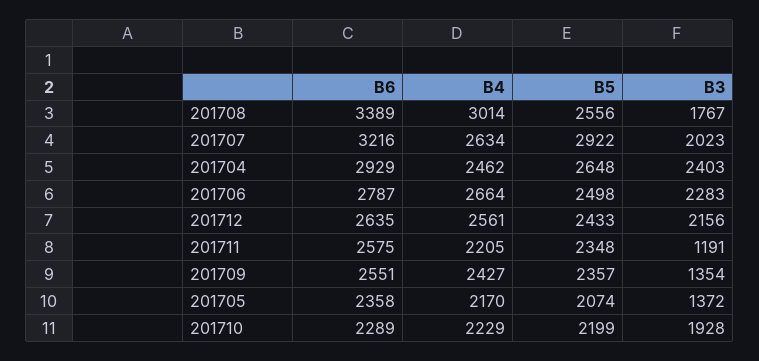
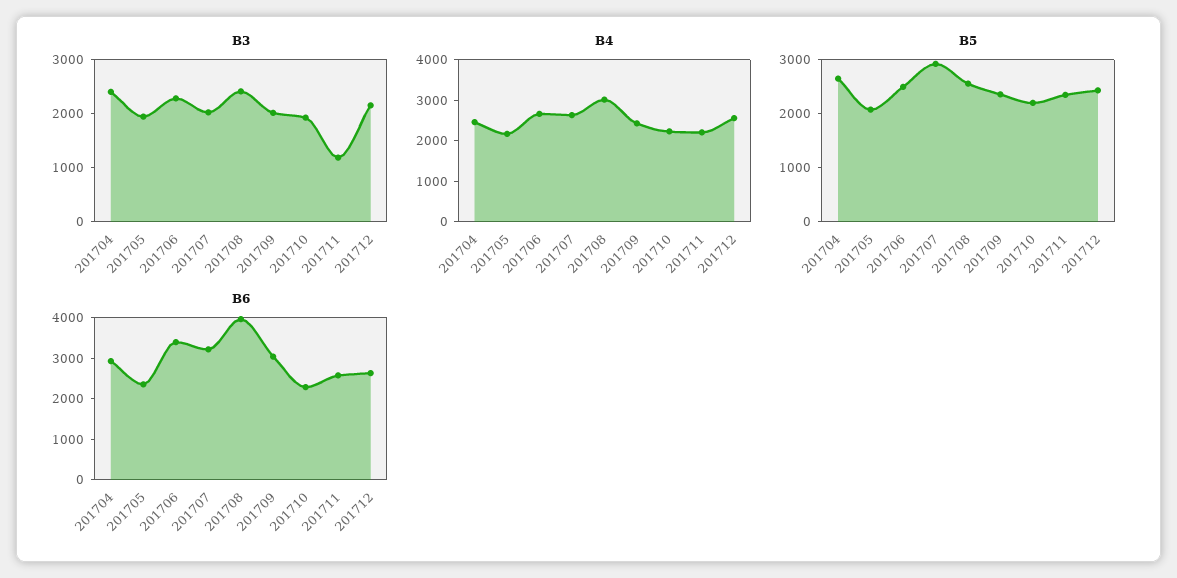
  {
    "B6": {
-     "201708": 3389,
+     "201708": 4000,
      "201707": 3216,
      "201704": 2929,
-     "201706": 2787,
+     "201706": 3400,
      "201712": 2635,
      "201711": 2575,
-     "201709": 2551,
+     "201709": 3000,
      "201705": 2358,
      "201710": 2289
    },
    "B4": {
      "201708": 3014,
      "201707": 2634,
      "201704": 2462,
      "201706": 2664,
      "201712": 2561,
      "201711": 2205,
      "201709": 2427,
      "201705": 2170,
      "201710": 2229
    },
    "B5": {
      "201708": 2556,
      "201707": 2922,
      "201704": 2648,
      "201706": 2498,
      "201712": 2433,
      "201711": 2348,
      "201709": 2357,
      "201705": 2074,
      "201710": 2199
    },
    "B3": {
-     "201708": 1767,
+     "201708": 2400,
      "201707": 2023,
      "201704": 2403,
      "201706": 2283,
      "201712": 2156,
      "201711": 1191,
-     "201709": 1354,
+     "201709": 2000,
-     "201705": 1372,
+     "201705": 2000,
      "201710": 1928
    }
  }

